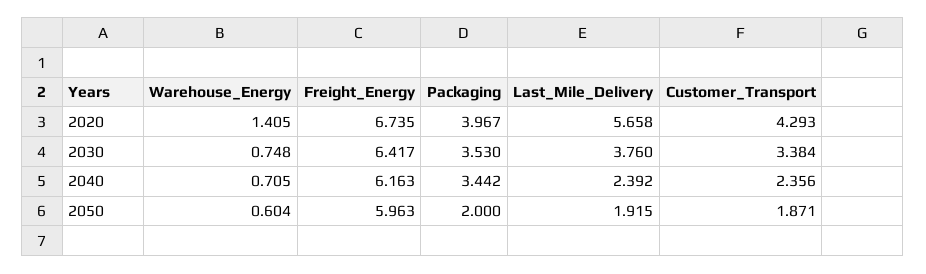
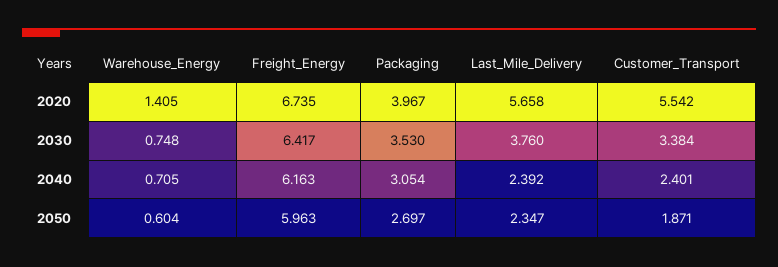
  {
    "Warehouse_Energy": {
      "2020": 1.405,
      "2030": 0.748,
      "2040": 0.705,
      "2050": 0.604
    },
    "Freight_Energy": {
      "2020": 6.735,
      "2030": 6.417,
      "2040": 6.163,
      "2050": 5.963
    },
    "Packaging": {
      "2020": 3.967,
      "2030": 3.53,
-     "2040": 3.442,
+     "2040": 3.054,
-     "2050": 2
+     "2050": 2.697
    },
    "Last_Mile_Delivery": {
      "2020": 5.658,
      "2030": 3.76,
      "2040": 2.392,
-     "2050": 1.915
+     "2050": 2.347
    },
    "Customer_Transport": {
-     "2020": 4.293,
+     "2020": 5.542,
      "2030": 3.384,
-     "2040": 2.356,
+     "2040": 2.401,
      "2050": 1.871
    }
  }

